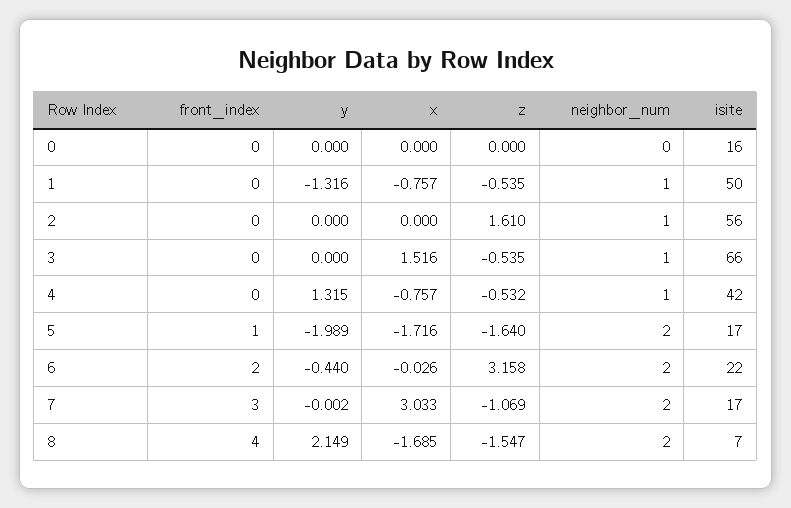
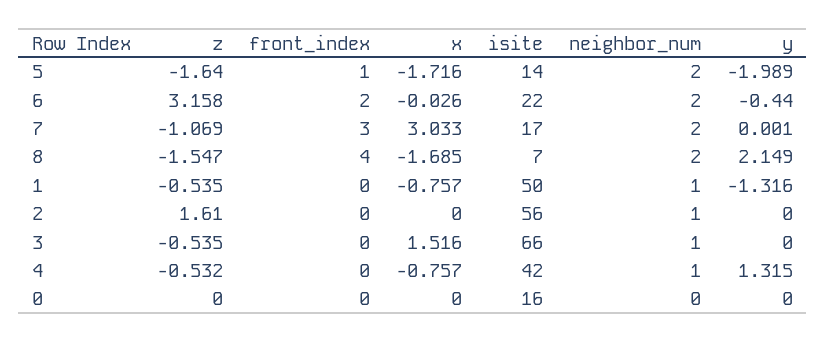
  {
    "front_index": {
      "0": 0,
      "1": 0,
      "2": 0,
      "3": 0,
      "4": 0,
      "5": 1,
      "6": 2,
      "7": 3,
      "8": 4
    },
    "y": {
      "0": 0,
      "1": -1.316,
      "2": 0,
      "3": 0,
      "4": 1.315,
      "5": -1.989,
      "6": -0.44,
-     "7": -0.002,
+     "7": 0.001,
      "8": 2.149
    },
    "x": {
      "0": 0,
      "1": -0.757,
      "2": 0,
      "3": 1.516,
      "4": -0.757,
      "5": -1.716,
      "6": -0.026,
      "7": 3.033,
      "8": -1.685
    },
    "z": {
      "0": 0,
      "1": -0.535,
      "2": 1.61,
      "3": -0.535,
      "4": -0.532,
      "5": -1.64,
      "6": 3.158,
      "7": -1.069,
      "8": -1.547
    },
    "neighbor_num": {
      "0": 0,
      "1": 1,
      "2": 1,
      "3": 1,
      "4": 1,
      "5": 2,
      "6": 2,
      "7": 2,
      "8": 2
    },
    "isite": {
      "0": 16,
      "1": 50,
      "2": 56,
      "3": 66,
      "4": 42,
-     "5": 17,
+     "5": 14,
      "6": 22,
      "7": 17,
      "8": 7
    }
  }

